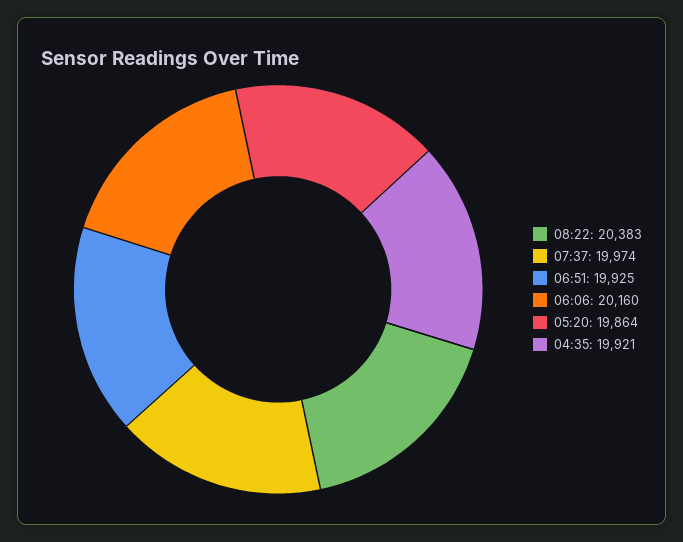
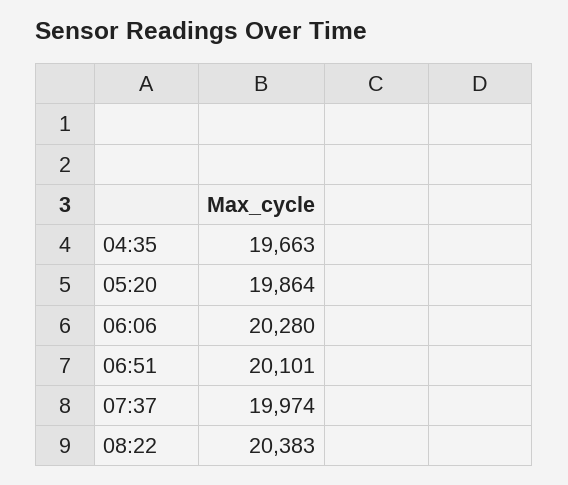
  {
    "08:22": 20383,
    "07:37": 19974,
-   "06:51": 19925,
+   "06:51": 20101,
-   "06:06": 20160,
+   "06:06": 20280,
    "05:20": 19864,
-   "04:35": 19921
+   "04:35": 19663
  }

